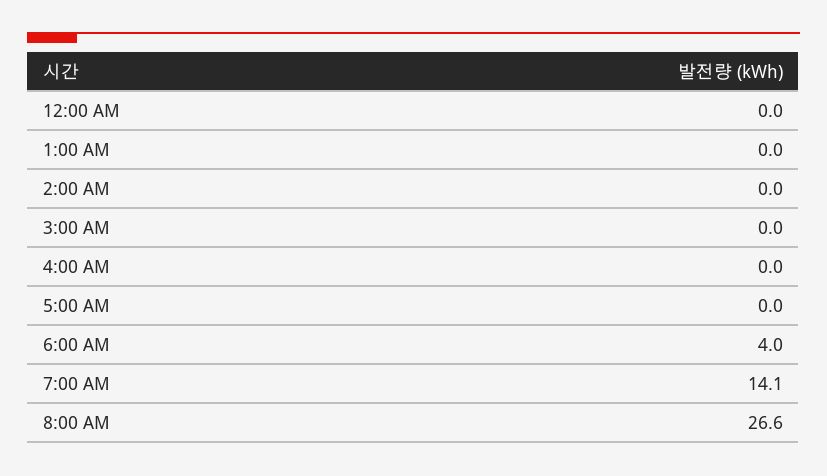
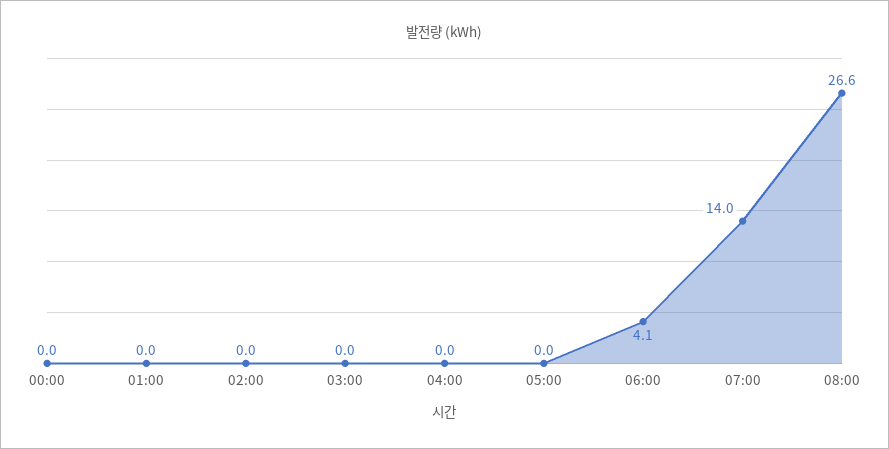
  {
    "12:00 AM": 0,
    "1:00 AM": 0,
    "2:00 AM": 0,
    "3:00 AM": 0,
    "4:00 AM": 0,
    "5:00 AM": 0,
-   "6:00 AM": 4,
+   "6:00 AM": 4.1,
-   "7:00 AM": 14.1,
+   "7:00 AM": 14,
    "8:00 AM": 26.6
  }

